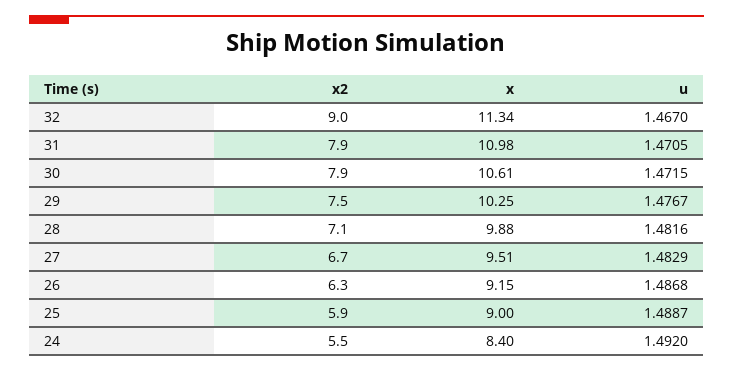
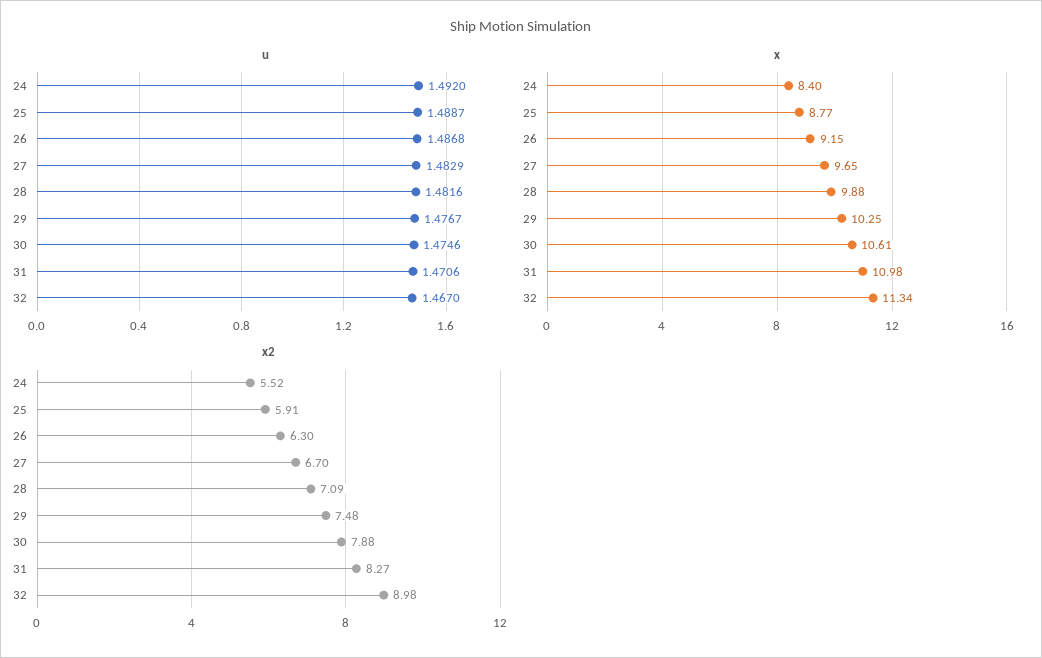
  {
    "x2": {
      "32": 8.98,
-     "31": 7.9,
+     "31": 8.27,
      "30": 7.88,
      "29": 7.48,
      "28": 7.09,
      "27": 6.7,
      "26": 6.3,
      "25": 5.91,
      "24": 5.52
    },
    "x": {
      "32": 11.34,
      "31": 10.98,
      "30": 10.61,
      "29": 10.25,
      "28": 9.88,
-     "27": 9.51,
+     "27": 9.65,
      "26": 9.15,
-     "25": 9,
+     "25": 8.77,
      "24": 8.4
    },
    "u": {
      "32": 1.467,
-     "31": 1.4705,
+     "31": 1.4706,
-     "30": 1.4715,
+     "30": 1.4746,
      "29": 1.4767,
      "28": 1.4816,
      "27": 1.4829,
      "26": 1.4868,
      "25": 1.4887,
      "24": 1.492
    }
  }

